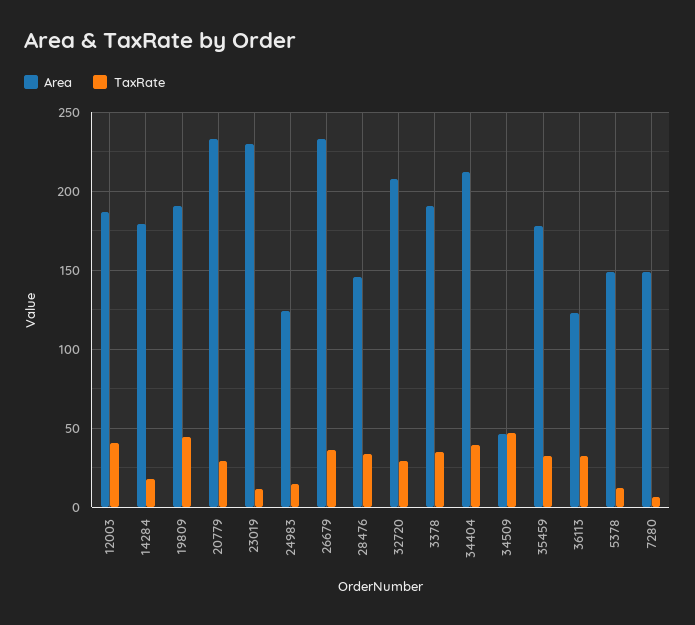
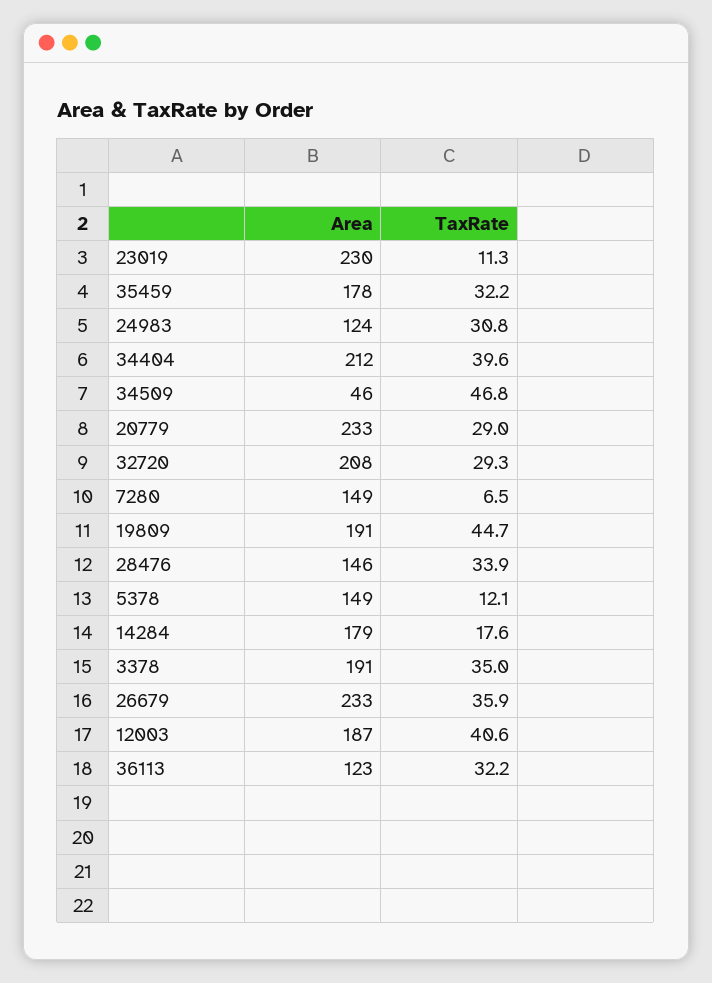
  {
    "Area": {
      "12003": 187,
      "14284": 179,
      "19809": 191,
      "20779": 233,
      "23019": 230,
      "24983": 124,
      "26679": 233,
      "28476": 146,
      "32720": 208,
      "3378": 191,
      "34404": 212,
      "34509": 46,
      "35459": 178,
      "36113": 123,
      "5378": 149,
      "7280": 149
    },
    "TaxRate": {
      "12003": 40.6,
      "14284": 17.6,
      "19809": 44.7,
      "20779": 29,
      "23019": 11.3,
-     "24983": 15,
+     "24983": 30.8,
      "26679": 35.9,
      "28476": 33.9,
      "32720": 29.3,
      "3378": 35,
      "34404": 39.6,
      "34509": 46.8,
      "35459": 32.2,
      "36113": 32.2,
      "5378": 12.1,
      "7280": 6.5
    }
  }

